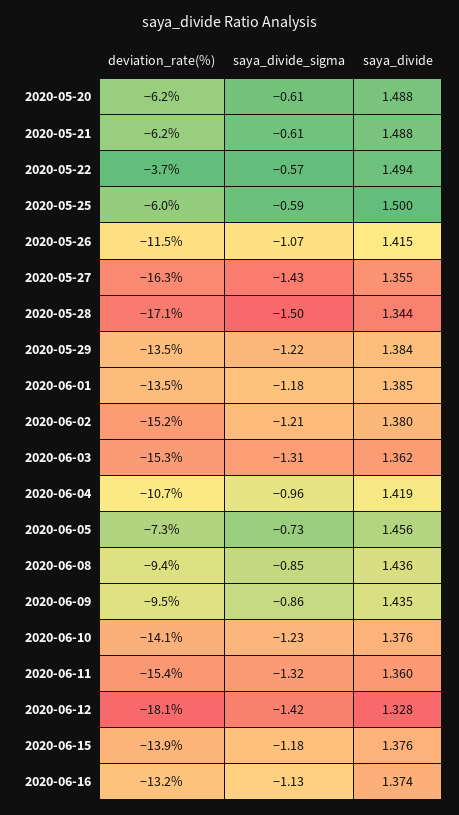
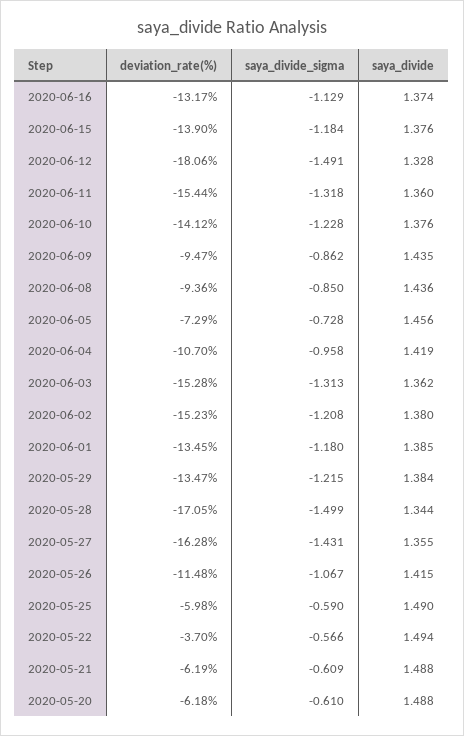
  {
    "deviation_rate(%)": {
      "2020-05-20": -6.18,
      "2020-05-21": -6.19,
      "2020-05-22": -3.7,
      "2020-05-25": -5.98,
      "2020-05-26": -11.48,
      "2020-05-27": -16.28,
      "2020-05-28": -17.05,
      "2020-05-29": -13.47,
      "2020-06-01": -13.45,
      "2020-06-02": -15.23,
      "2020-06-03": -15.28,
      "2020-06-04": -10.7,
      "2020-06-05": -7.29,
      "2020-06-08": -9.36,
      "2020-06-09": -9.47,
      "2020-06-10": -14.12,
      "2020-06-11": -15.44,
      "2020-06-12": -18.06,
      "2020-06-15": -13.9,
      "2020-06-16": -13.17
    },
    "saya_divide_sigma": {
      "2020-05-20": -0.61,
      "2020-05-21": -0.609,
      "2020-05-22": -0.566,
      "2020-05-25": -0.59,
      "2020-05-26": -1.067,
      "2020-05-27": -1.431,
      "2020-05-28": -1.499,
      "2020-05-29": -1.215,
      "2020-06-01": -1.18,
      "2020-06-02": -1.208,
      "2020-06-03": -1.313,
      "2020-06-04": -0.958,
      "2020-06-05": -0.728,
      "2020-06-08": -0.85,
      "2020-06-09": -0.862,
      "2020-06-10": -1.228,
      "2020-06-11": -1.318,
-     "2020-06-12": -1.42,
+     "2020-06-12": -1.491,
      "2020-06-15": -1.184,
      "2020-06-16": -1.129
    },
    "saya_divide": {
      "2020-05-20": 1.488,
      "2020-05-21": 1.488,
      "2020-05-22": 1.494,
-     "2020-05-25": 1.5,
+     "2020-05-25": 1.49,
      "2020-05-26": 1.415,
      "2020-05-27": 1.355,
      "2020-05-28": 1.344,
      "2020-05-29": 1.384,
      "2020-06-01": 1.385,
      "2020-06-02": 1.38,
      "2020-06-03": 1.362,
      "2020-06-04": 1.419,
      "2020-06-05": 1.456,
      "2020-06-08": 1.436,
      "2020-06-09": 1.435,
      "2020-06-10": 1.376,
      "2020-06-11": 1.36,
      "2020-06-12": 1.328,
      "2020-06-15": 1.376,
      "2020-06-16": 1.374
    }
  }

